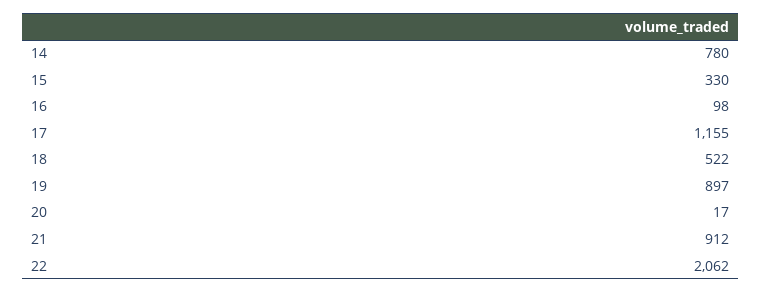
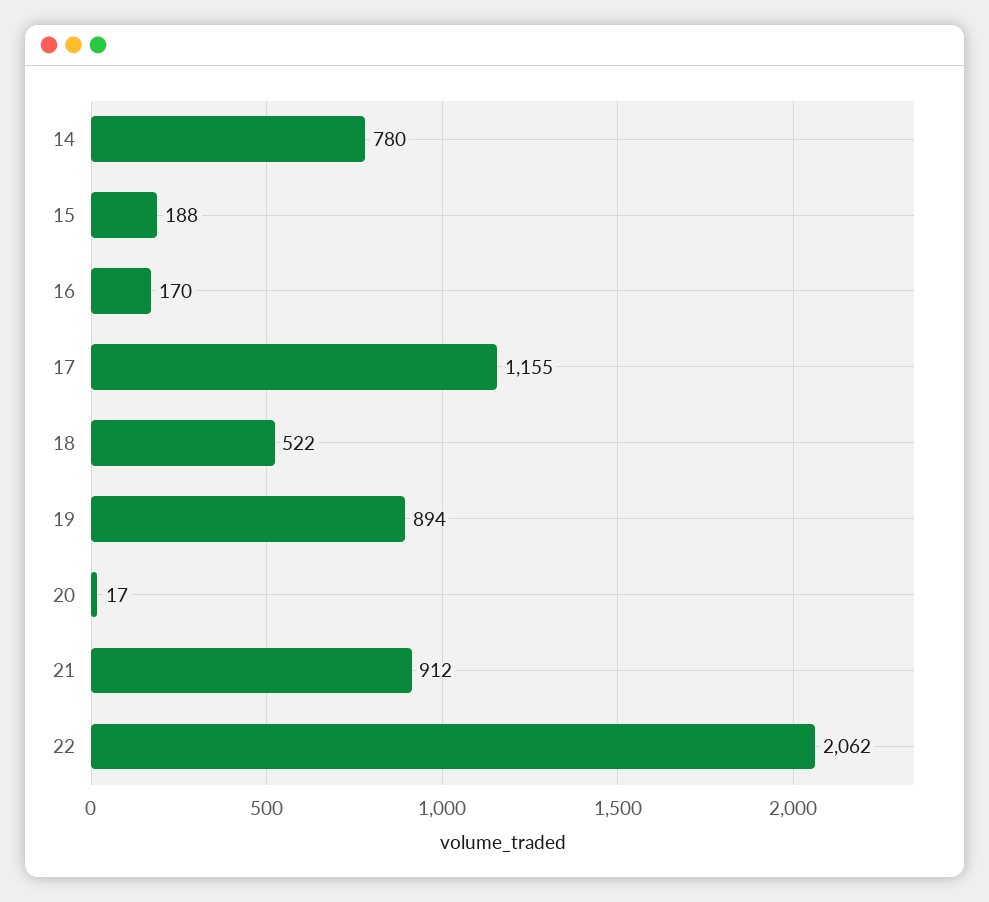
  {
    "14": 780,
-   "15": 330,
+   "15": 188,
-   "16": 98,
+   "16": 170,
    "17": 1155,
    "18": 522,
-   "19": 897,
+   "19": 894,
    "20": 17,
    "21": 912,
    "22": 2062
  }

